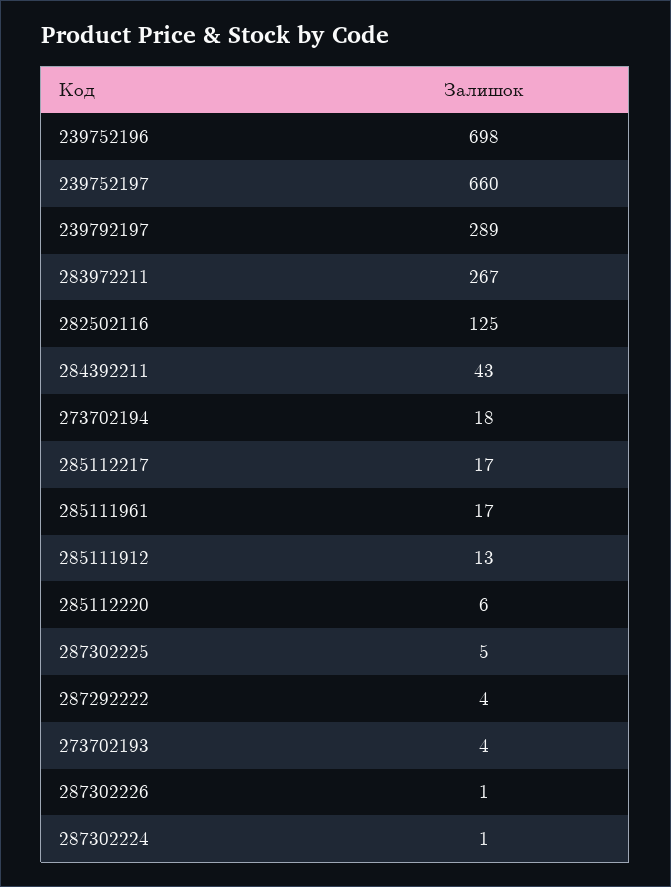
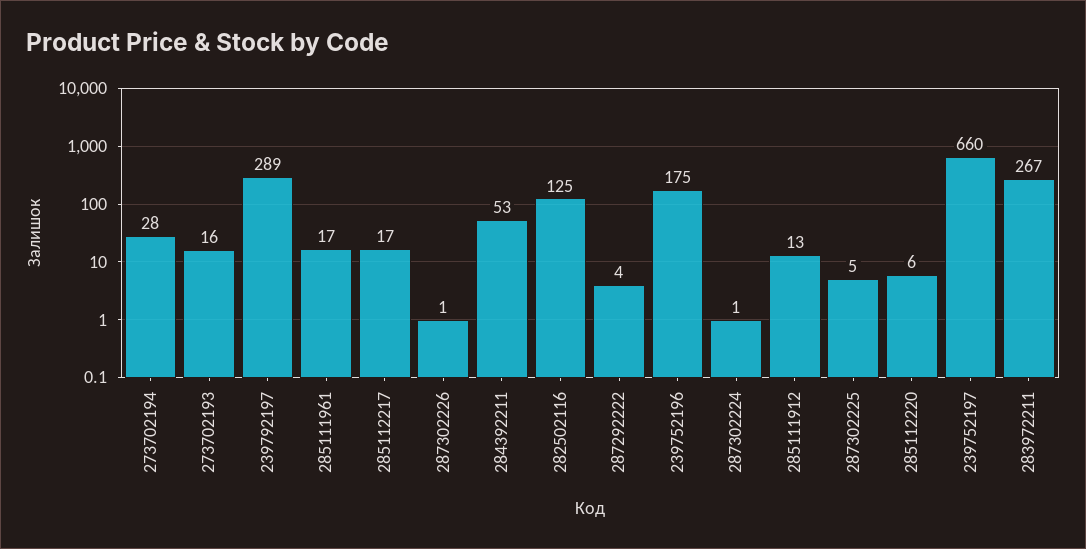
  {
-   "239752196": 698,
+   "239752196": 175,
    "239752197": 660,
    "239792197": 289,
    "283972211": 267,
    "282502116": 125,
-   "284392211": 43,
+   "284392211": 53,
-   "273702194": 18,
+   "273702194": 28,
    "285112217": 17,
    "285111961": 17,
    "285111912": 13,
    "285112220": 6,
    "287302225": 5,
    "287292222": 4,
-   "273702193": 4,
+   "273702193": 16,
    "287302226": 1,
    "287302224": 1
  }

